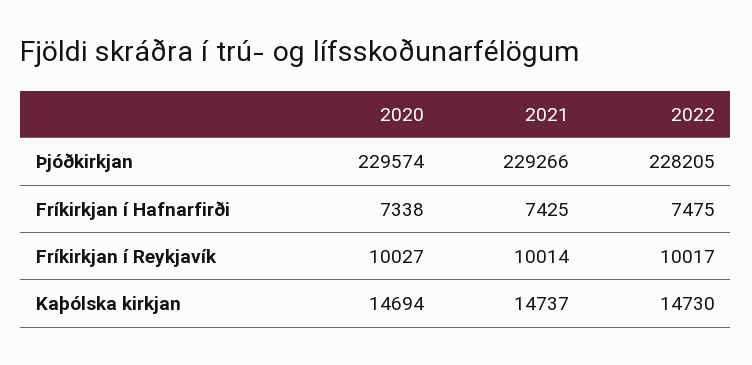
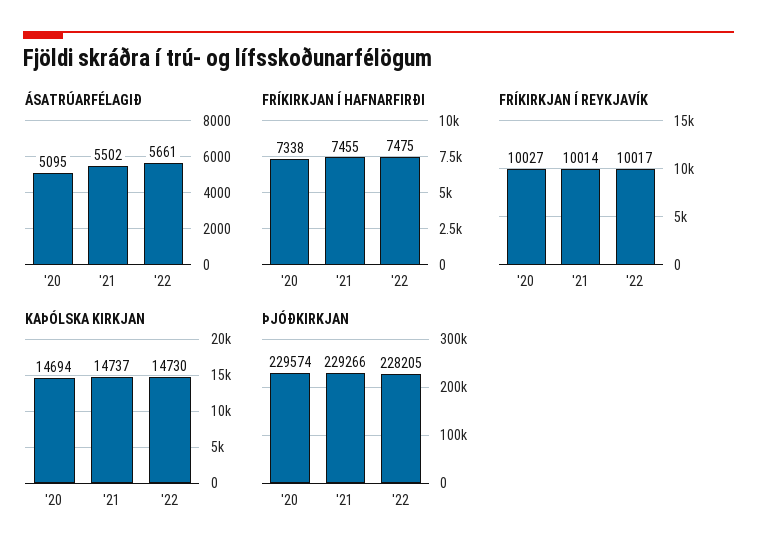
  {
    "Þjóðkirkjan": {
      "2020": 229574,
      "2021": 229266,
      "2022": 228205
    },
    "Fríkirkjan í Hafnarfirði": {
      "2020": 7338,
-     "2021": 7425,
+     "2021": 7455,
      "2022": 7475
    },
    "Fríkirkjan í Reykjavík": {
      "2020": 10027,
      "2021": 10014,
      "2022": 10017
    },
    "Kaþólska kirkjan": {
      "2020": 14694,
      "2021": 14737,
      "2022": 14730
-   }
+   },
+   "ÁSATRÚARFÉLAGIÐ": {
+     "2020": 5095,
+     "2021": 5502,
+     "2022": 5661
+   }
  }

